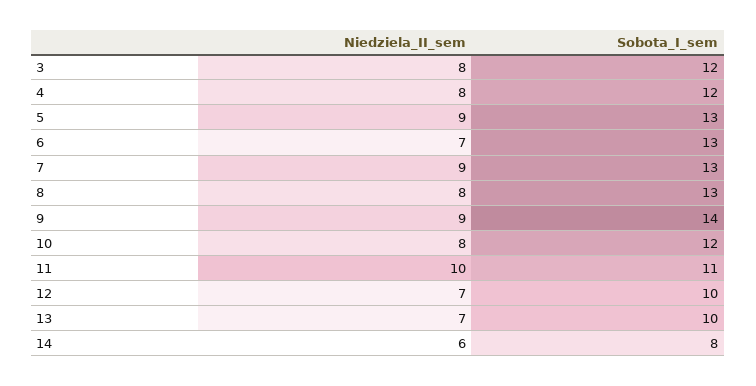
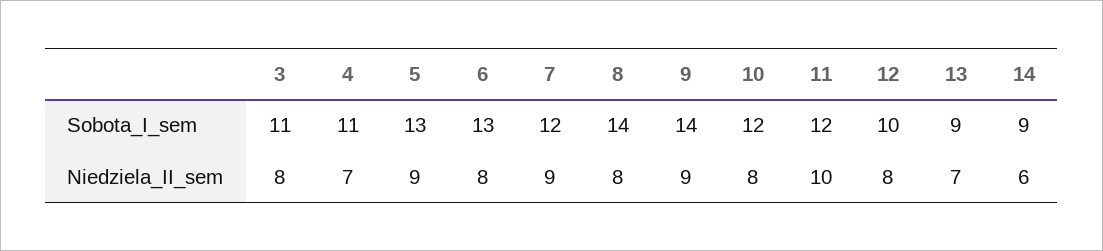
  {
    "Niedziela_II_sem": {
      "3": 8,
-     "4": 8,
+     "4": 7,
      "5": 9,
-     "6": 7,
+     "6": 8,
      "7": 9,
      "8": 8,
      "9": 9,
      "10": 8,
      "11": 10,
-     "12": 7,
+     "12": 8,
      "13": 7,
      "14": 6
    },
    "Sobota_I_sem": {
-     "3": 12,
+     "3": 11,
-     "4": 12,
+     "4": 11,
      "5": 13,
      "6": 13,
-     "7": 13,
+     "7": 12,
-     "8": 13,
+     "8": 14,
      "9": 14,
      "10": 12,
-     "11": 11,
+     "11": 12,
      "12": 10,
-     "13": 10,
+     "13": 9,
-     "14": 8
+     "14": 9
    }
  }

